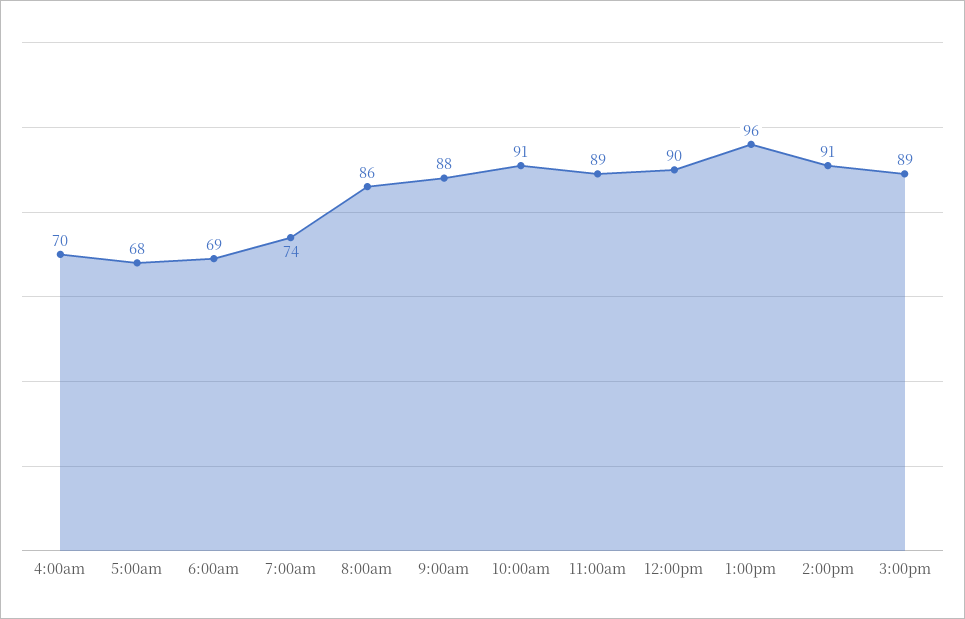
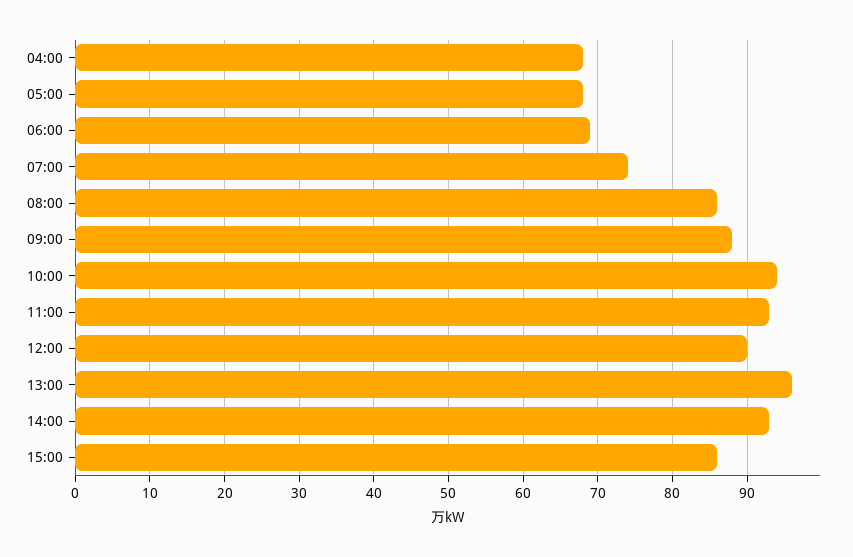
  {
-   "4:00am": 70,
+   "4:00am": 68,
    "5:00am": 68,
    "6:00am": 69,
    "7:00am": 74,
    "8:00am": 86,
    "9:00am": 88,
-   "10:00am": 91,
+   "10:00am": 94,
-   "11:00am": 89,
+   "11:00am": 93,
    "12:00pm": 90,
    "1:00pm": 96,
-   "2:00pm": 91,
+   "2:00pm": 93,
-   "3:00pm": 89
+   "3:00pm": 86
  }

